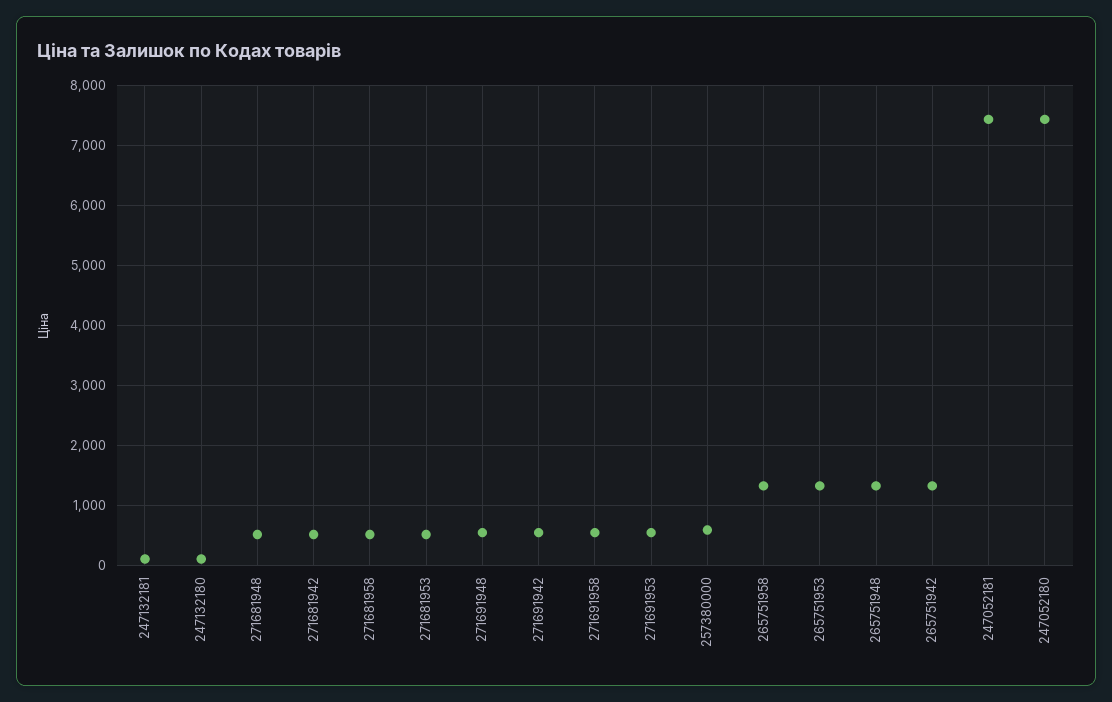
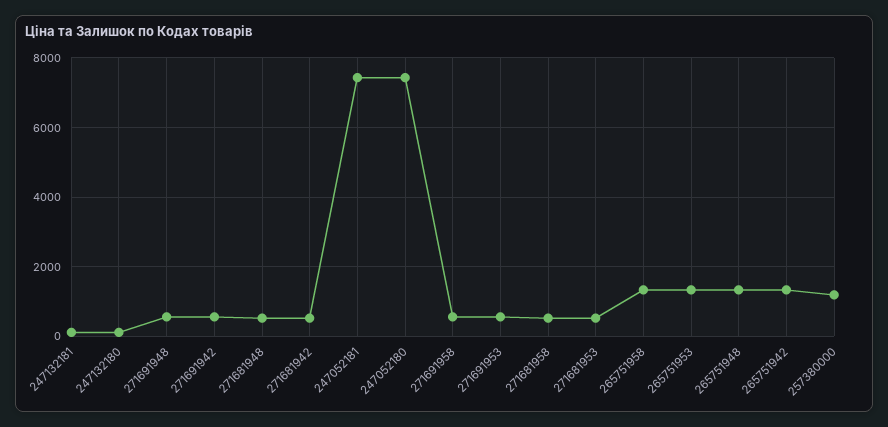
  {
    "247132181": 100,
    "247132180": 100,
    "271681948": 500,
    "271681942": 500,
    "271681958": 500,
    "271681953": 500,
    "271691948": 600,
    "271691942": 600,
    "271691958": 600,
    "271691953": 600,
-   "257380000": 600,
+   "257380000": 1200,
    "265751958": 1300,
    "265751953": 1300,
    "265751948": 1300,
    "265751942": 1300,
    "247052181": 7400,
    "247052180": 7400
  }

